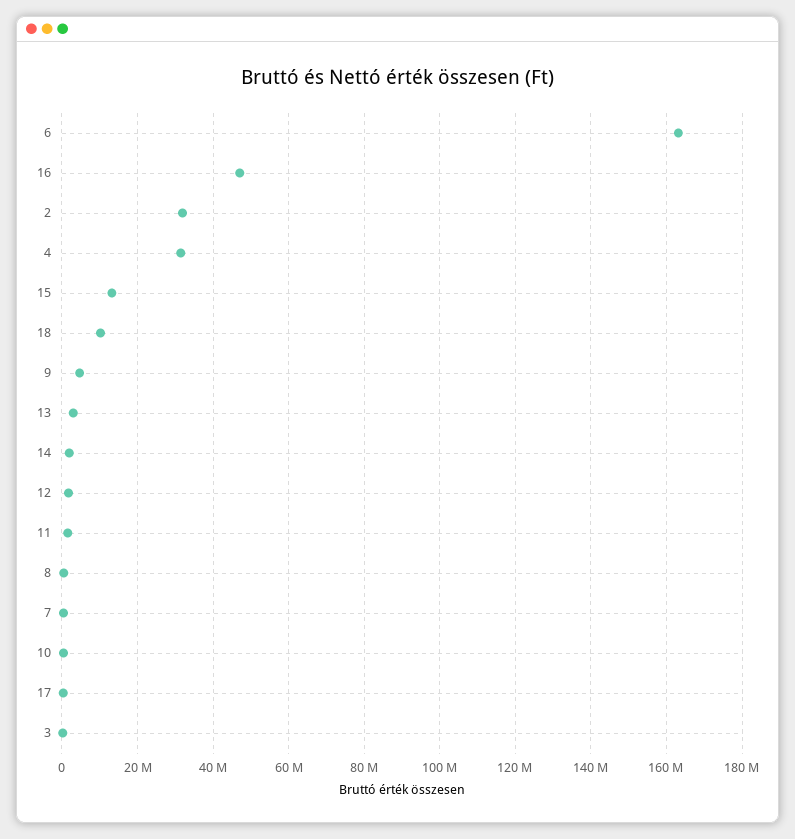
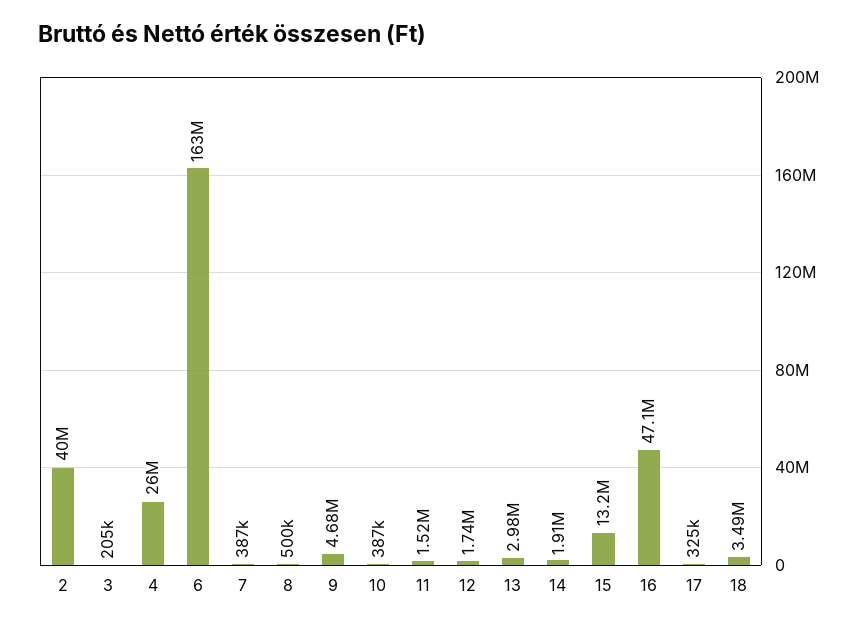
  {
    "6": 163000000,
    "16": 47100000,
-   "2": 32000000,
+   "2": 40000000,
-   "4": 32000000,
+   "4": 26000000,
    "15": 13200000,
-   "18": 10000000,
+   "18": 3490000,
    "9": 4680000,
    "13": 2980000,
    "14": 1910000,
    "12": 1740000,
    "11": 1520000,
    "8": 500000,
    "7": 387000,
    "10": 387000,
    "17": 325000,
    "3": 205000
  }

